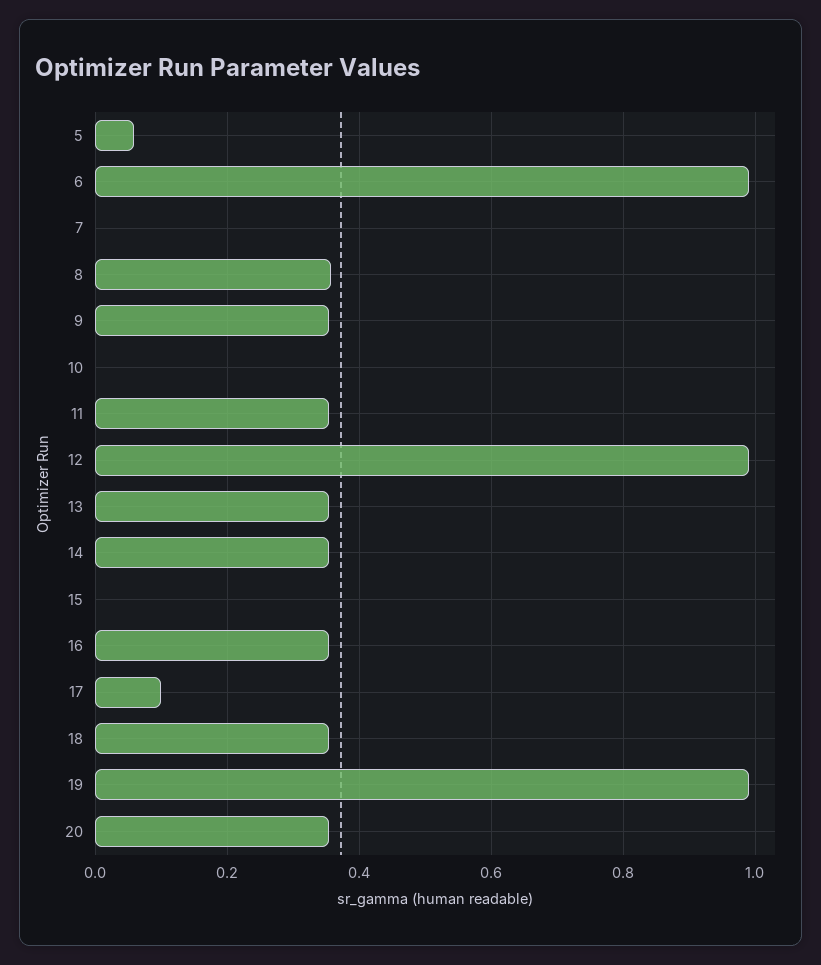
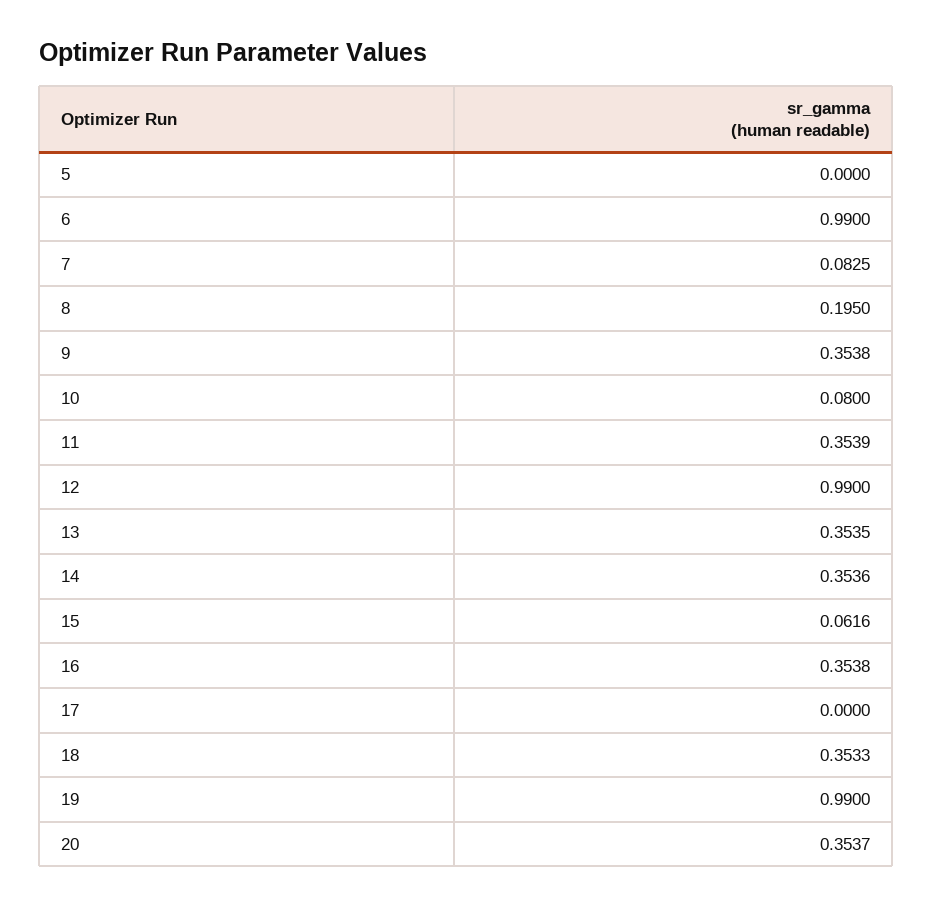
  {
-   "5": 0.06,
+   "5": 0,
    "6": 0.99,
-   "7": 0,
+   "7": 0.0825,
-   "8": 0.36,
+   "8": 0.195,
    "9": 0.3538,
-   "10": 0,
+   "10": 0.08,
    "11": 0.3539,
    "12": 0.99,
    "13": 0.3535,
    "14": 0.3536,
-   "15": 0,
+   "15": 0.0616,
    "16": 0.3538,
-   "17": 0.1,
+   "17": 0,
    "18": 0.3533,
    "19": 0.99,
    "20": 0.3537
  }

